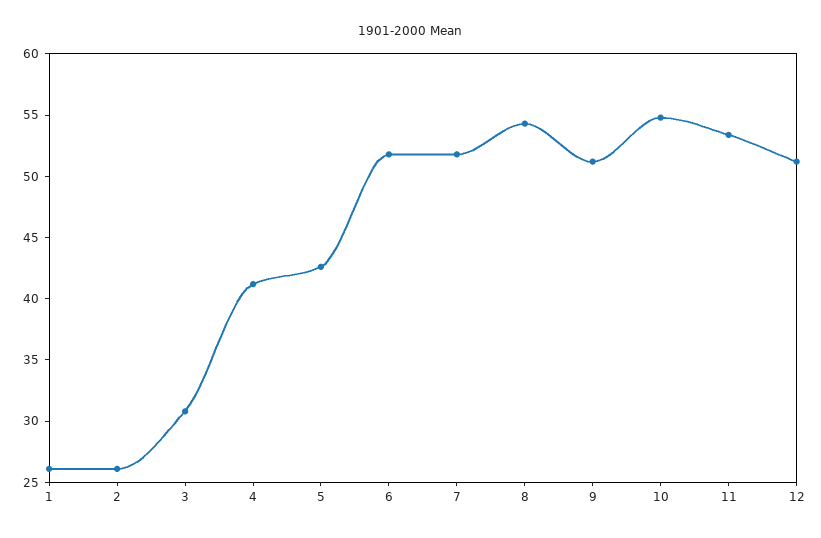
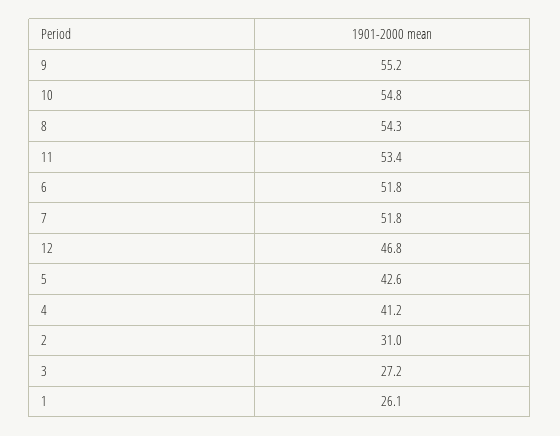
  {
    "1": 26.1,
-   "2": 26,
+   "2": 31,
-   "3": 31,
+   "3": 27.2,
    "4": 41.2,
    "5": 42.6,
    "6": 51.8,
    "7": 51.8,
    "8": 54.3,
-   "9": 51,
+   "9": 55.2,
    "10": 54.8,
    "11": 53.4,
-   "12": 51
+   "12": 46.8
  }

